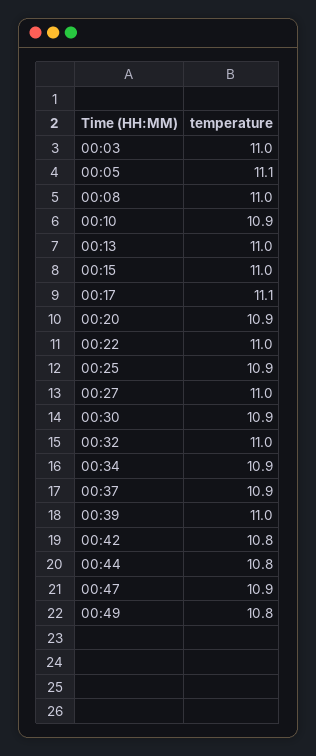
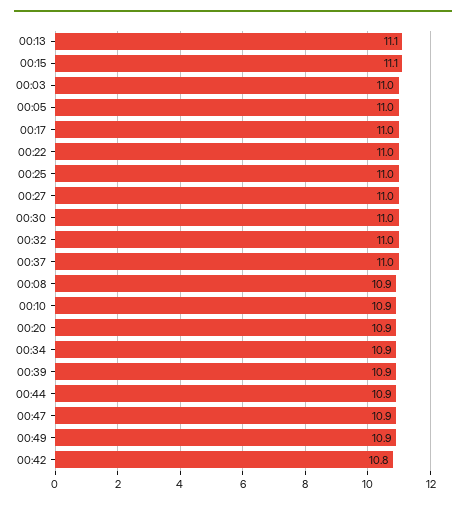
  {
    "00:03": 11,
-   "00:05": 11.1,
+   "00:05": 11,
-   "00:08": 11,
+   "00:08": 10.9,
    "00:10": 10.9,
-   "00:13": 11,
+   "00:13": 11.1,
-   "00:15": 11,
+   "00:15": 11.1,
-   "00:17": 11.1,
+   "00:17": 11,
    "00:20": 10.9,
    "00:22": 11,
-   "00:25": 10.9,
+   "00:25": 11,
    "00:27": 11,
-   "00:30": 10.9,
+   "00:30": 11,
    "00:32": 11,
    "00:34": 10.9,
-   "00:37": 10.9,
+   "00:37": 11,
-   "00:39": 11,
+   "00:39": 10.9,
    "00:42": 10.8,
-   "00:44": 10.8,
+   "00:44": 10.9,
    "00:47": 10.9,
-   "00:49": 10.8
+   "00:49": 10.9
  }

